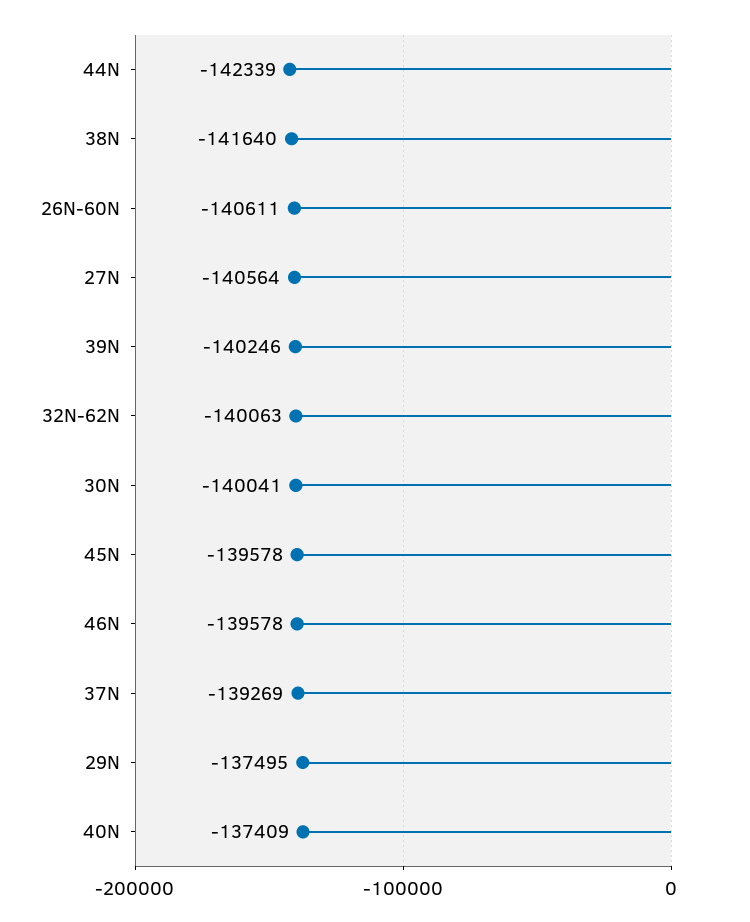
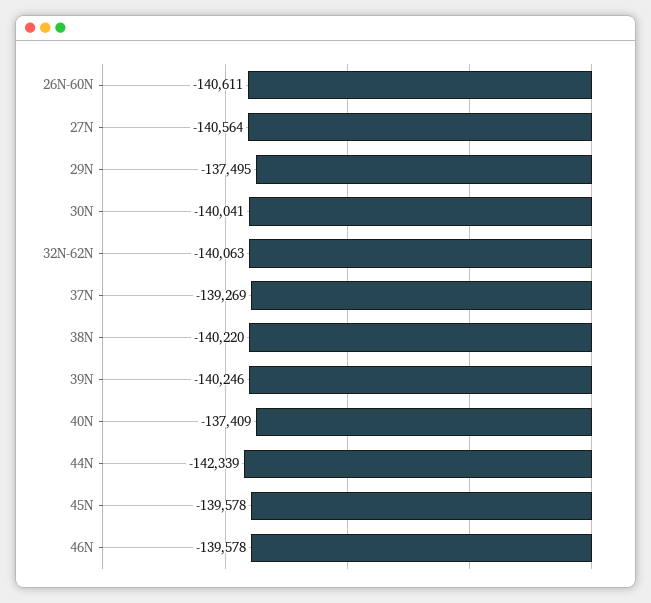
  {
    "44N": -142339,
-   "38N": -141640,
+   "38N": -140220,
    "26N-60N": -140611,
    "27N": -140564,
    "39N": -140246,
    "32N-62N": -140063,
    "30N": -140041,
    "45N": -139578,
    "46N": -139578,
    "37N": -139269,
    "29N": -137495,
    "40N": -137409
  }

